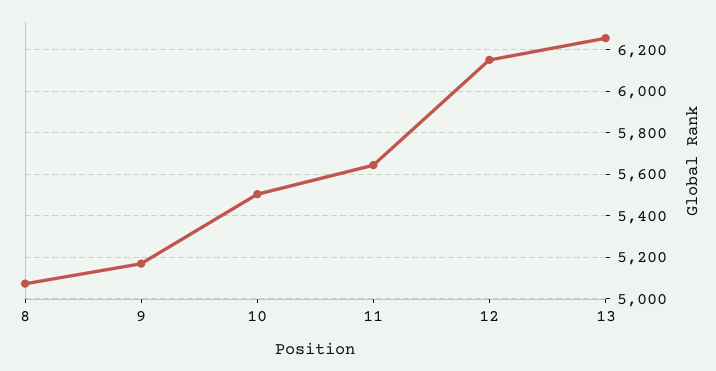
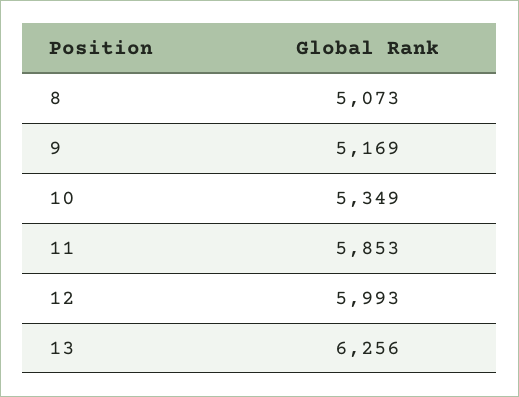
  {
    "8": 5073,
    "9": 5169,
-   "10": 5500,
+   "10": 5349,
-   "11": 5650,
+   "11": 5853,
-   "12": 6150,
+   "12": 5993,
    "13": 6256
  }

